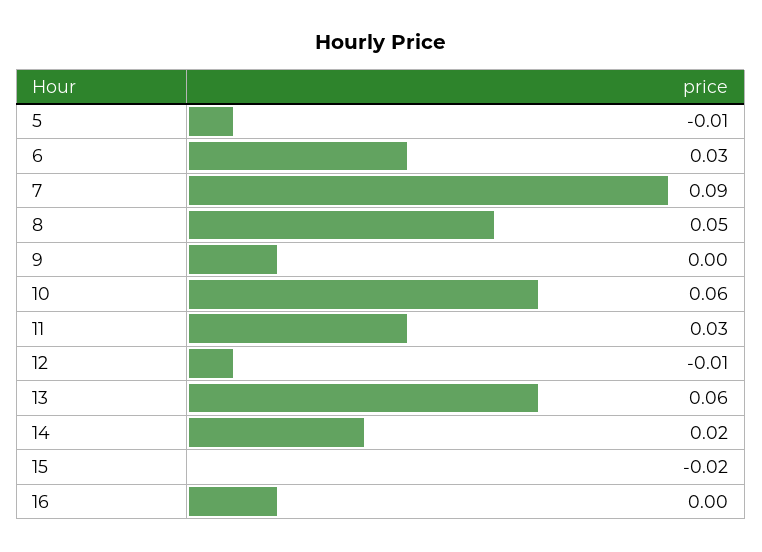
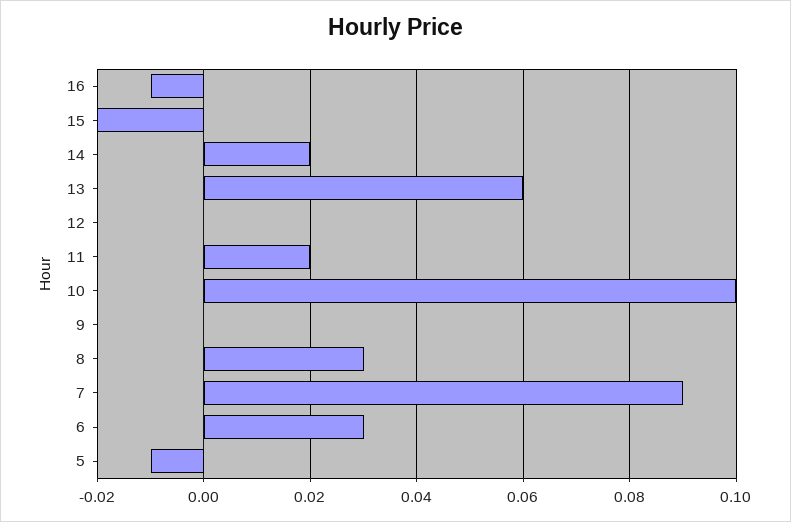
  {
    "5": -0.01,
    "6": 0.03,
    "7": 0.09,
-   "8": 0.05,
+   "8": 0.03,
    "9": 0,
-   "10": 0.06,
+   "10": 0.1,
-   "11": 0.03,
+   "11": 0.02,
-   "12": -0.01,
+   "12": 0,
    "13": 0.06,
    "14": 0.02,
    "15": -0.02,
-   "16": 0
+   "16": -0.01
  }

